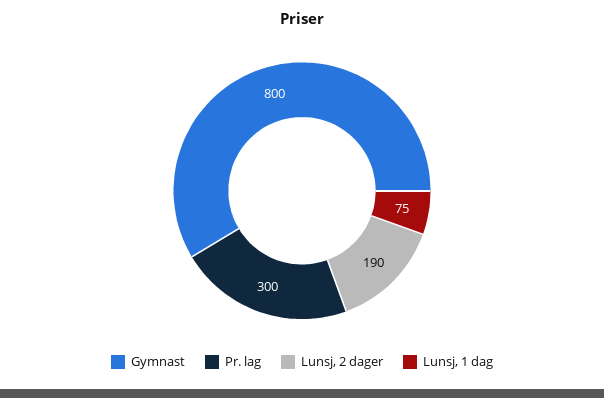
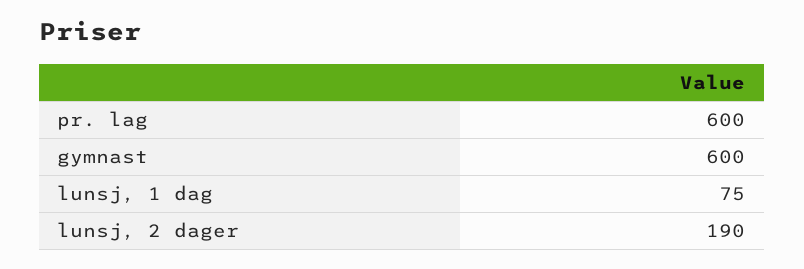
  {
-   "Gymnast": 800,
+   "Gymnast": 600,
-   "Pr. lag": 300,
+   "Pr. lag": 600,
    "Lunsj, 2 dager": 190,
    "Lunsj, 1 dag": 75
  }

